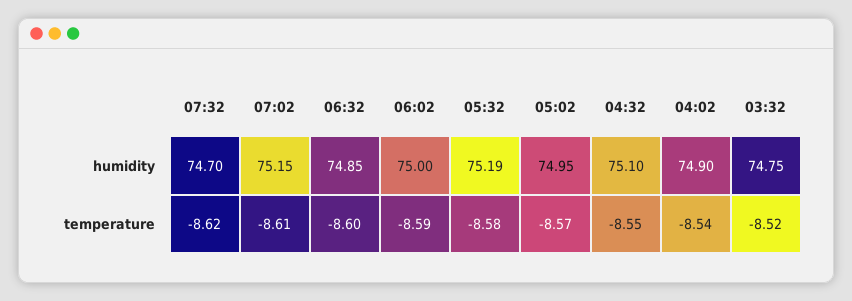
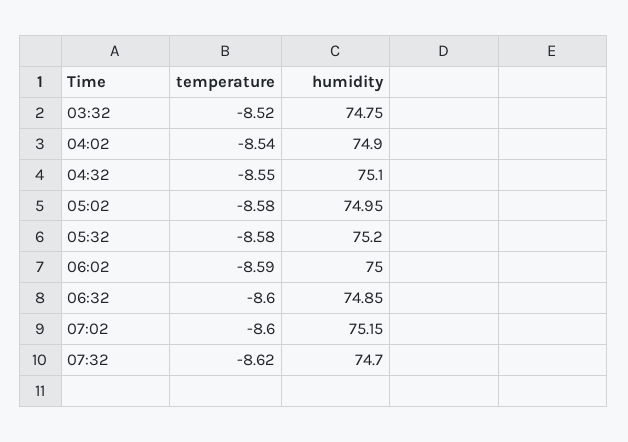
  {
    "07:32": {
      "humidity": 74.7,
      "temperature": -8.62
    },
    "07:02": {
      "humidity": 75.15,
-     "temperature": -8.61
+     "temperature": -8.6
    },
    "06:32": {
      "humidity": 74.85,
      "temperature": -8.6
    },
    "06:02": {
      "humidity": 75,
      "temperature": -8.59
    },
    "05:32": {
-     "humidity": 75.19,
+     "humidity": 75.2,
      "temperature": -8.58
    },
    "05:02": {
      "humidity": 74.95,
-     "temperature": -8.57
+     "temperature": -8.58
    },
    "04:32": {
      "humidity": 75.1,
      "temperature": -8.55
    },
    "04:02": {
      "humidity": 74.9,
      "temperature": -8.54
    },
    "03:32": {
      "humidity": 74.75,
      "temperature": -8.52
    }
  }

